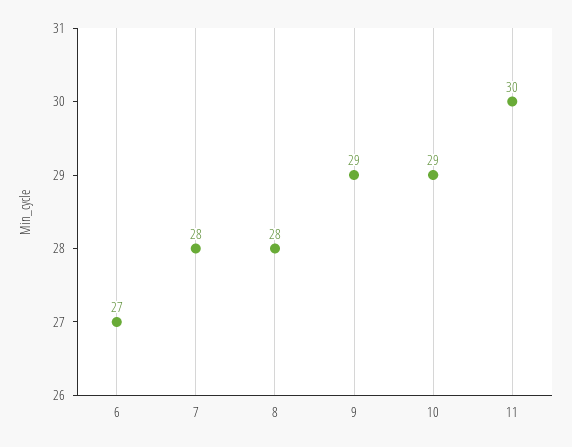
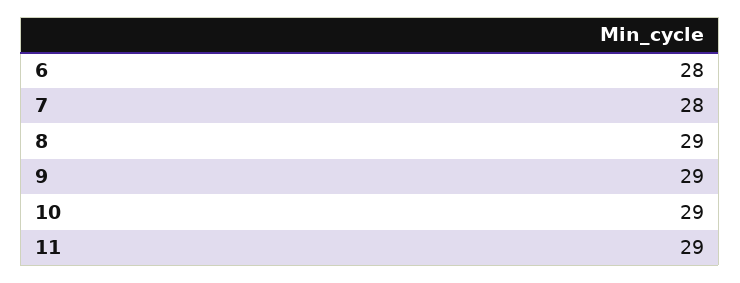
  {
-   "6": 27,
+   "6": 28,
    "7": 28,
-   "8": 28,
+   "8": 29,
    "9": 29,
    "10": 29,
-   "11": 30
+   "11": 29
  }

